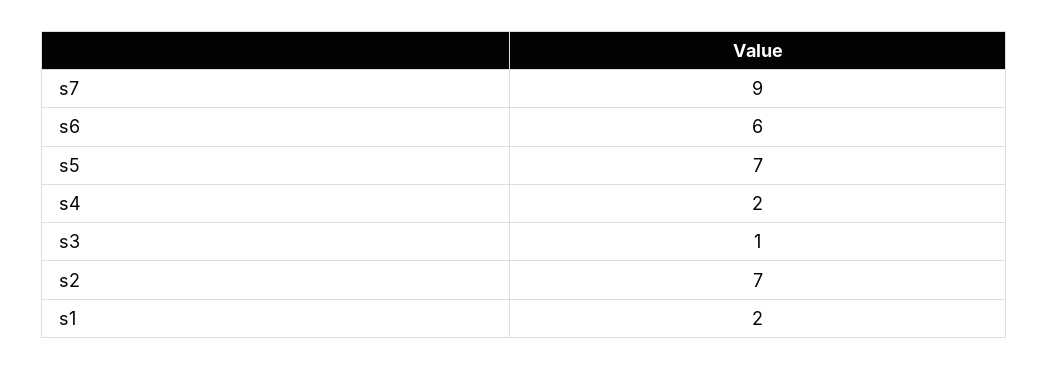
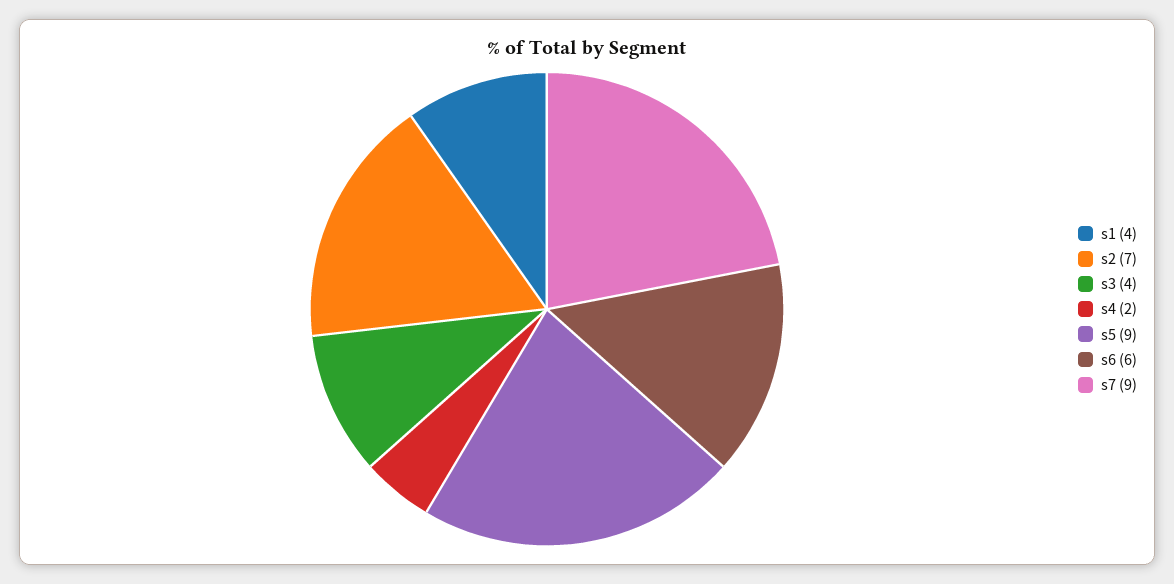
  {
    "s7": 9,
    "s6": 6,
-   "s5": 7,
+   "s5": 9,
    "s4": 2,
-   "s3": 1,
+   "s3": 4,
    "s2": 7,
-   "s1": 2
+   "s1": 4
  }

